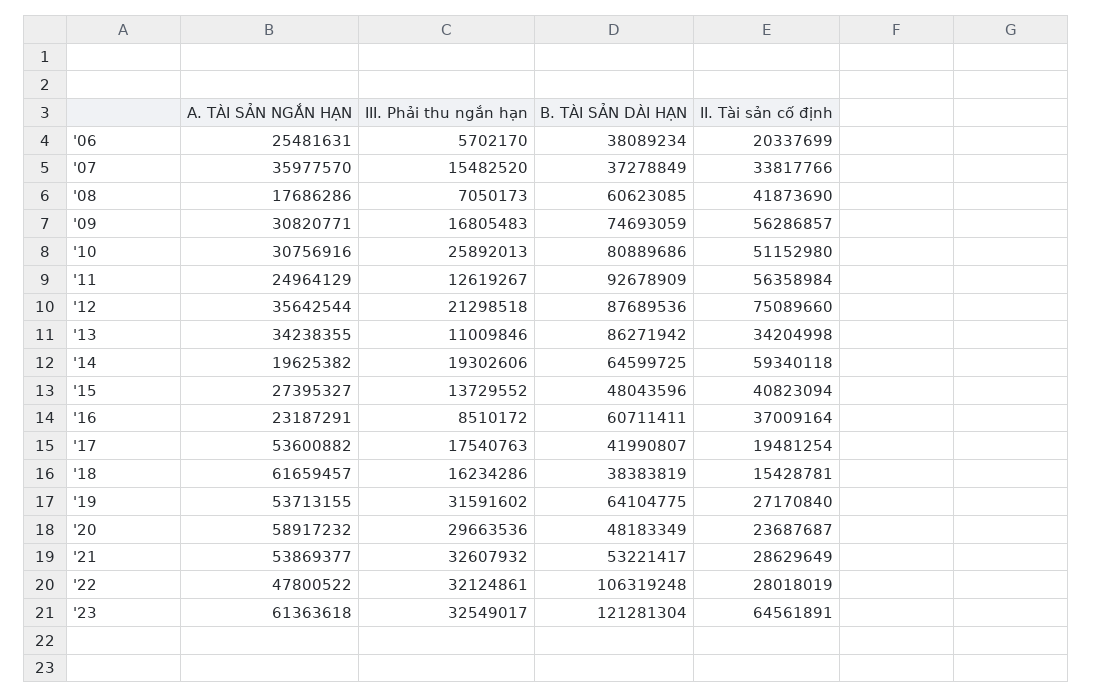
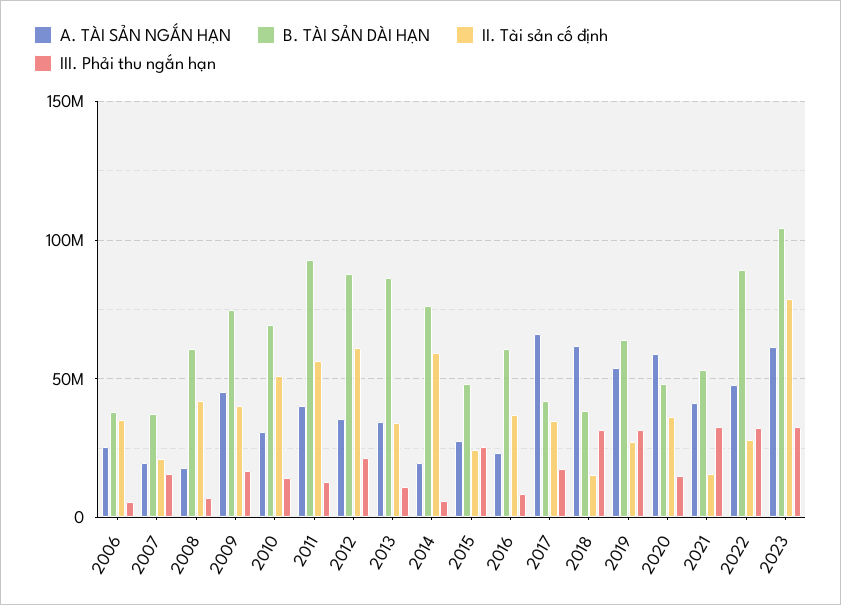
  {
    "A. TÀI SẢN NGẮN HẠN": {
      "'06": 25481631,
-     "'07": 35977570,
+     "'07": 20000000,
      "'08": 17686286,
-     "'09": 30820771,
+     "'09": 45000000,
      "'10": 30756916,
-     "'11": 24964129,
+     "'11": 40000000,
      "'12": 35642544,
      "'13": 34238355,
      "'14": 19625382,
      "'15": 27395327,
      "'16": 23187291,
-     "'17": 53600882,
+     "'17": 65000000,
      "'18": 61659457,
      "'19": 53713155,
      "'20": 58917232,
-     "'21": 53869377,
+     "'21": 40000000,
      "'22": 47800522,
      "'23": 61363618
    },
    "III. Phải thu ngắn hạn": {
      "'06": 5702170,
      "'07": 15482520,
      "'08": 7050173,
      "'09": 16805483,
-     "'10": 25892013,
+     "'10": 15000000,
      "'11": 12619267,
      "'12": 21298518,
      "'13": 11009846,
-     "'14": 19302606,
+     "'14": 5000000,
-     "'15": 13729552,
+     "'15": 25000000,
      "'16": 8510172,
      "'17": 17540763,
-     "'18": 16234286,
+     "'18": 30000000,
      "'19": 31591602,
-     "'20": 29663536,
+     "'20": 15000000,
      "'21": 32607932,
      "'22": 32124861,
      "'23": 32549017
    },
    "B. TÀI SẢN DÀI HẠN": {
      "'06": 38089234,
      "'07": 37278849,
      "'08": 60623085,
      "'09": 74693059,
-     "'10": 80889686,
+     "'10": 70000000,
      "'11": 92678909,
      "'12": 87689536,
      "'13": 86271942,
-     "'14": 64599725,
+     "'14": 75000000,
      "'15": 48043596,
      "'16": 60711411,
      "'17": 41990807,
      "'18": 38383819,
      "'19": 64104775,
      "'20": 48183349,
      "'21": 53221417,
-     "'22": 106319248,
+     "'22": 90000000,
-     "'23": 121281304
+     "'23": 105000000
    },
    "II. Tài sản cố định": {
-     "'06": 20337699,
+     "'06": 35000000,
-     "'07": 33817766,
+     "'07": 20000000,
      "'08": 41873690,
-     "'09": 56286857,
+     "'09": 40000000,
      "'10": 51152980,
      "'11": 56358984,
-     "'12": 75089660,
+     "'12": 60000000,
      "'13": 34204998,
      "'14": 59340118,
-     "'15": 40823094,
+     "'15": 25000000,
      "'16": 37009164,
-     "'17": 19481254,
+     "'17": 35000000,
      "'18": 15428781,
      "'19": 27170840,
-     "'20": 23687687,
+     "'20": 35000000,
-     "'21": 28629649,
+     "'21": 15000000,
      "'22": 28018019,
-     "'23": 64561891
+     "'23": 80000000
    }
  }

